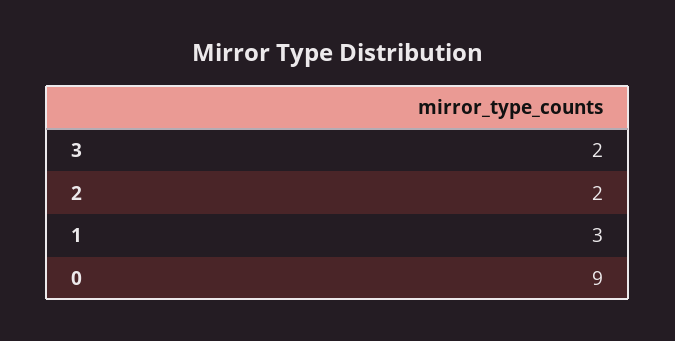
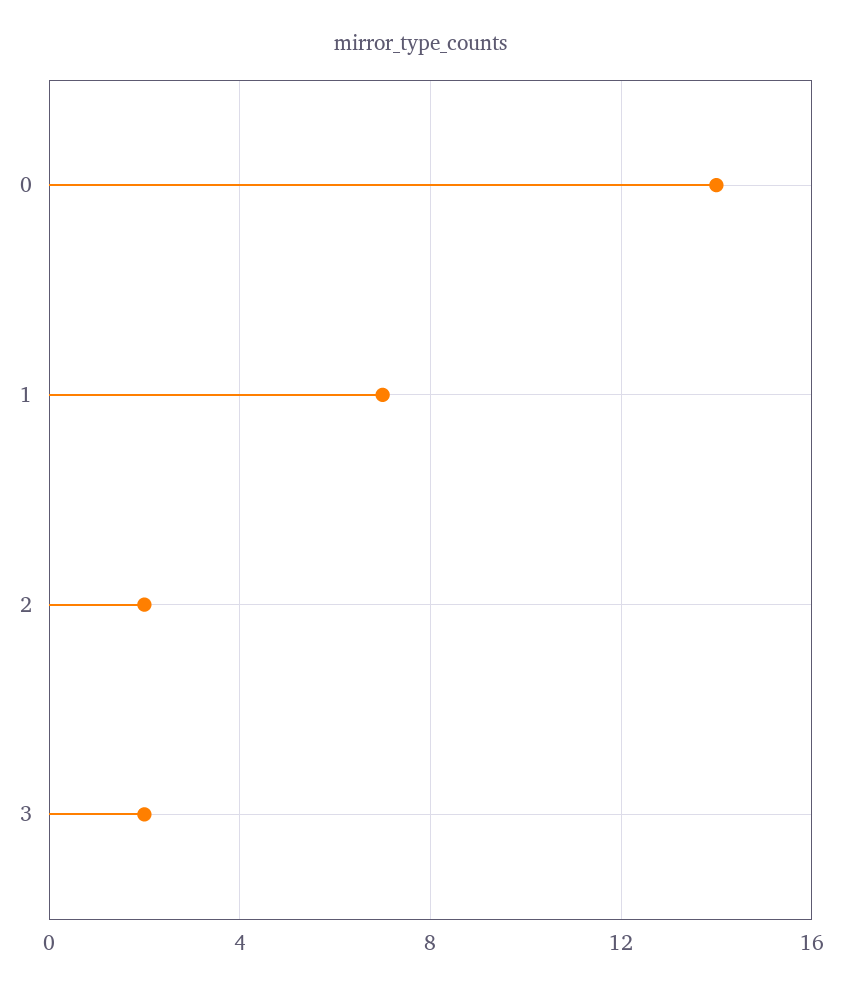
  {
    "3": 2,
    "2": 2,
-   "1": 3,
+   "1": 7,
-   "0": 9
+   "0": 14
  }

